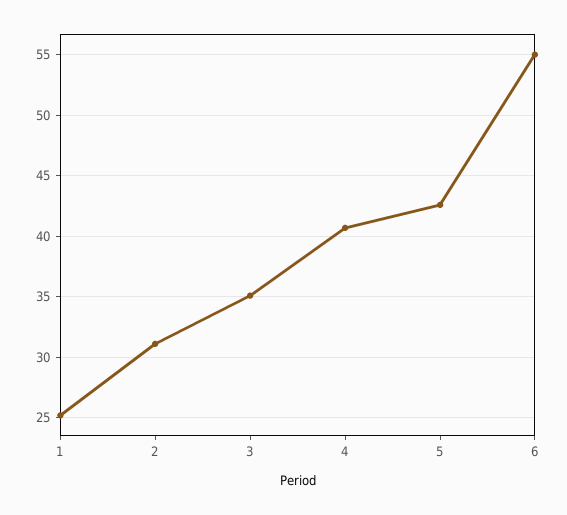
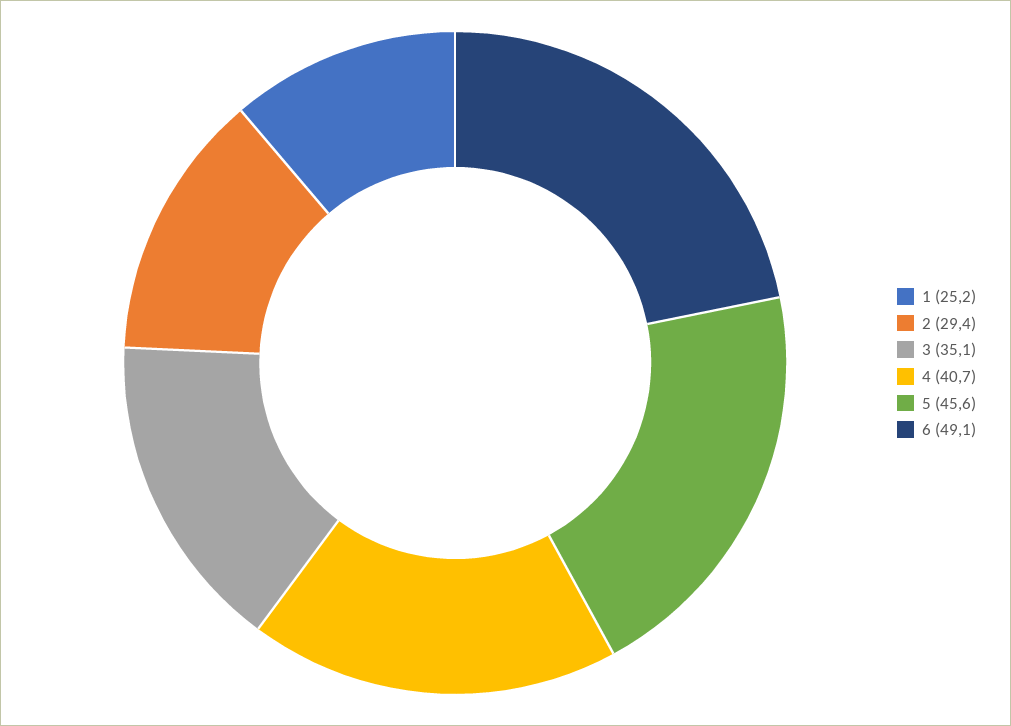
  {
    "1": 25.2,
-   "2": 31,
+   "2": 29.4,
    "3": 35.1,
    "4": 40.7,
-   "5": 42.5,
+   "5": 45.6,
-   "6": 55
+   "6": 49.1
  }

